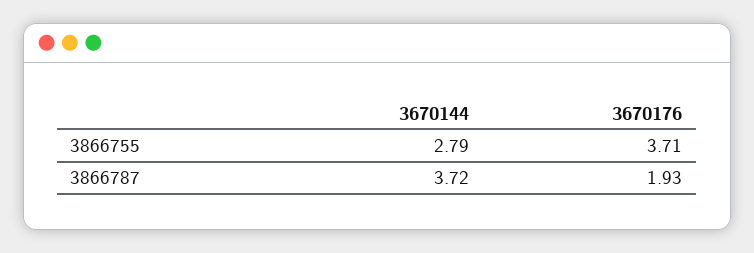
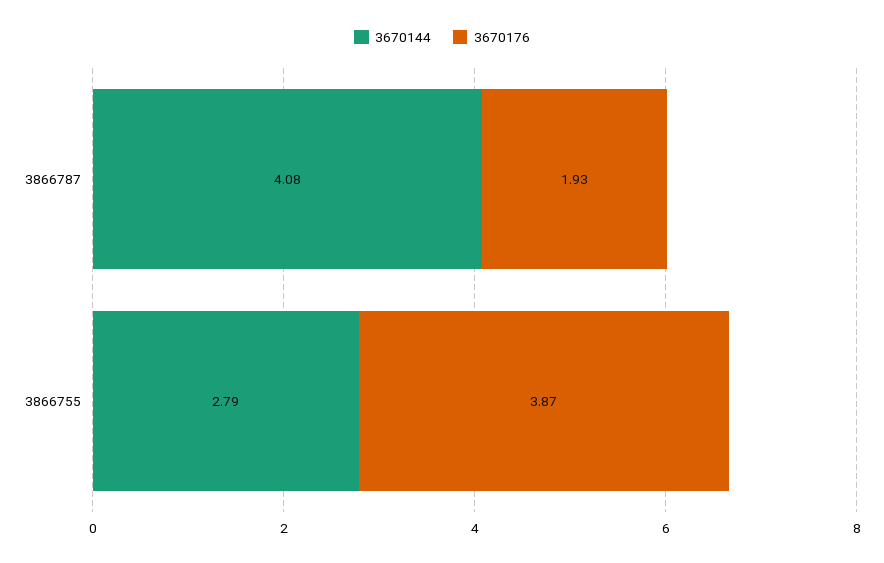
  {
    "3670144": {
      "3866755": 2.79,
-     "3866787": 3.72
+     "3866787": 4.08
    },
    "3670176": {
-     "3866755": 3.71,
+     "3866755": 3.87,
      "3866787": 1.93
    }
  }

